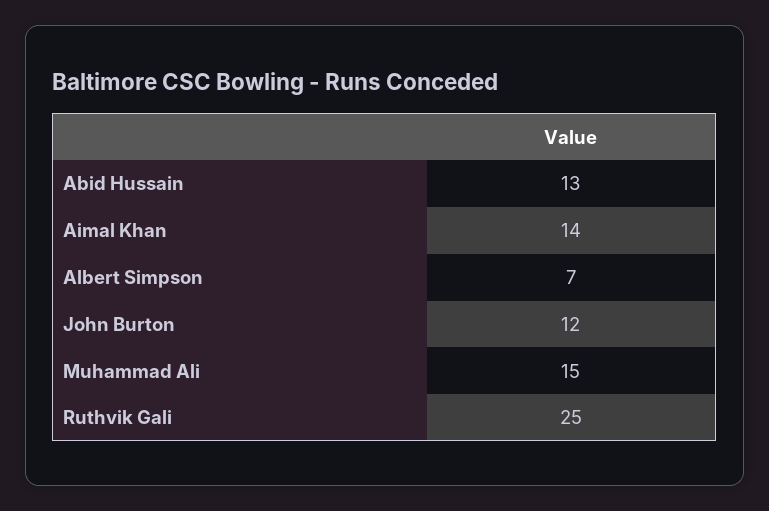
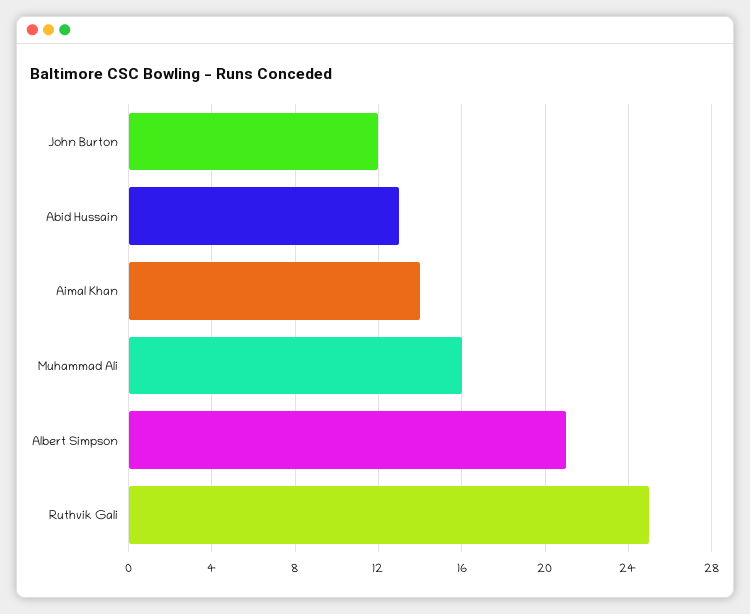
  {
    "Abid Hussain": 13,
    "Aimal Khan": 14,
-   "Albert Simpson": 7,
+   "Albert Simpson": 21,
    "John Burton": 12,
-   "Muhammad Ali": 15,
+   "Muhammad Ali": 16,
    "Ruthvik Gali": 25
  }

